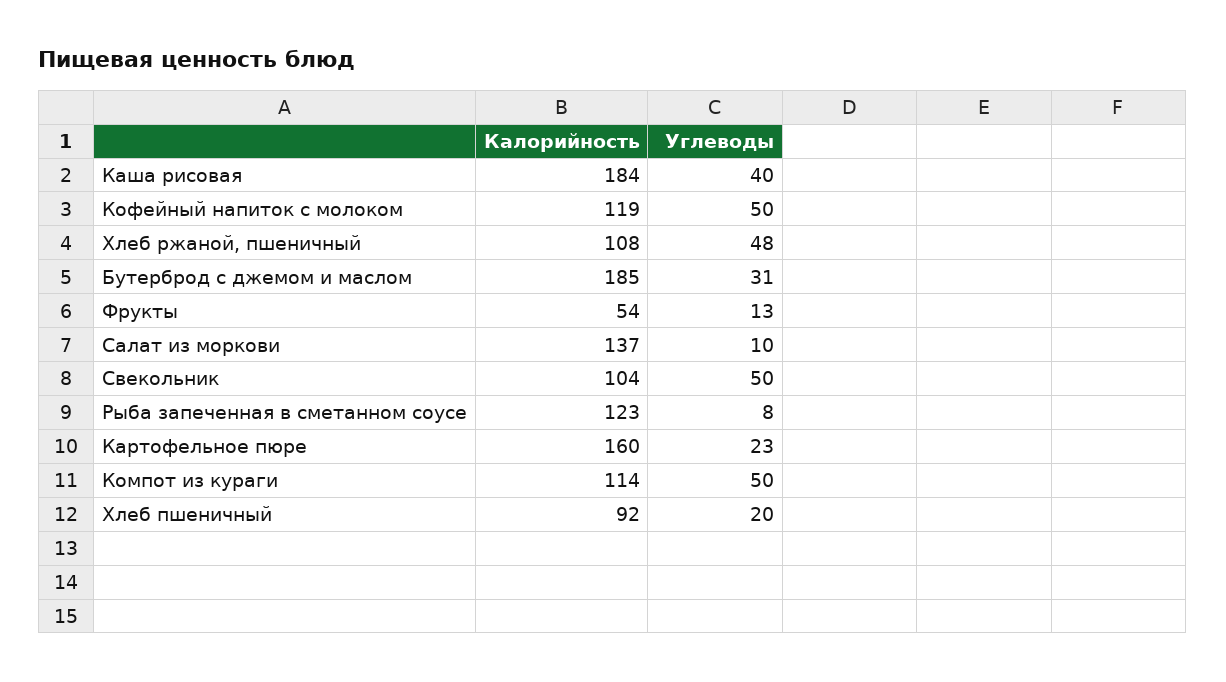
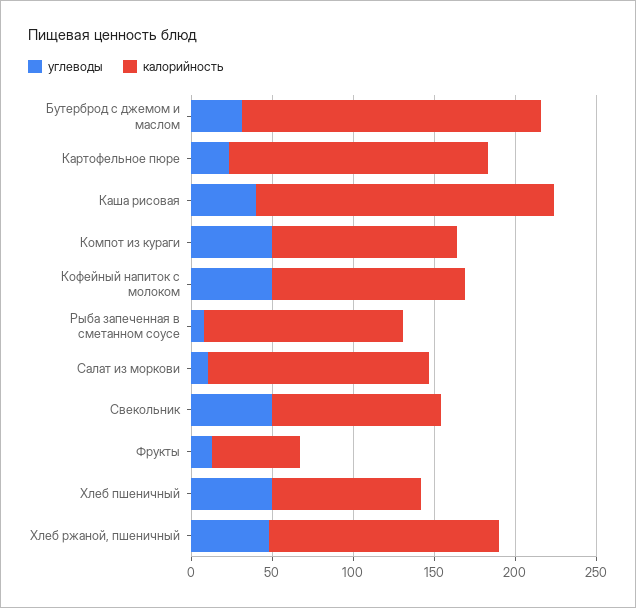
  {
    "Калорийность": {
      "Каша рисовая": 184,
      "Кофейный напиток с молоком": 119,
-     "Хлеб ржаной, пшеничный": 108,
+     "Хлеб ржаной, пшеничный": 140,
      "Бутерброд с джемом и маслом": 185,
      "Фрукты": 54,
      "Салат из моркови": 137,
      "Свекольник": 104,
      "Рыба запеченная в сметанном соусе": 123,
      "Картофельное пюре": 160,
      "Компот из кураги": 114,
      "Хлеб пшеничный": 92
    },
    "Углеводы": {
      "Каша рисовая": 40,
      "Кофейный напиток с молоком": 50,
      "Хлеб ржаной, пшеничный": 48,
      "Бутерброд с джемом и маслом": 31,
      "Фрукты": 13,
      "Салат из моркови": 10,
      "Свекольник": 50,
      "Рыба запеченная в сметанном соусе": 8,
      "Картофельное пюре": 23,
      "Компот из кураги": 50,
-     "Хлеб пшеничный": 20
+     "Хлеб пшеничный": 50
    }
  }

